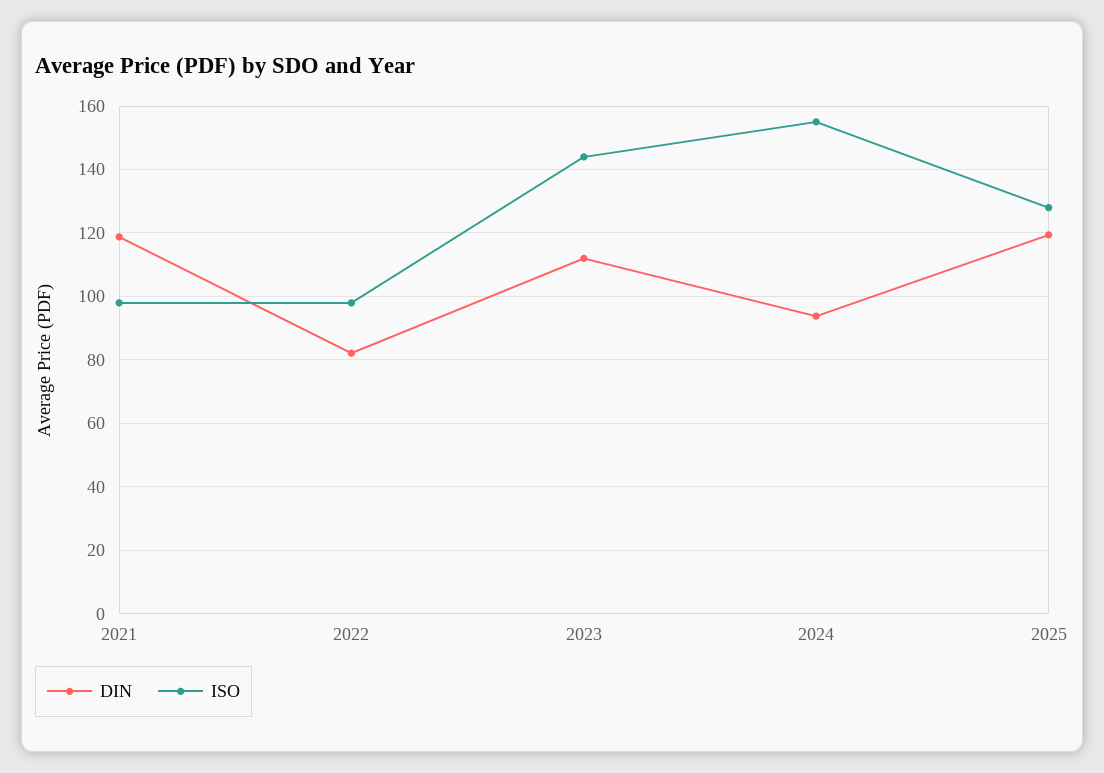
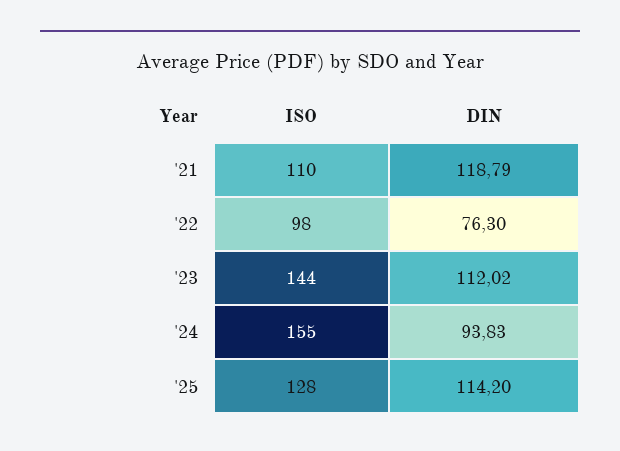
  {
    "DIN": {
      "2021": 118.79,
-     "2022": 82,
+     "2022": 76.3,
      "2023": 112.02,
      "2024": 93.83,
-     "2025": 120
+     "2025": 114.2
    },
    "ISO": {
-     "2021": 98,
+     "2021": 110,
      "2022": 98,
      "2023": 144,
      "2024": 155,
      "2025": 128
    }
  }

